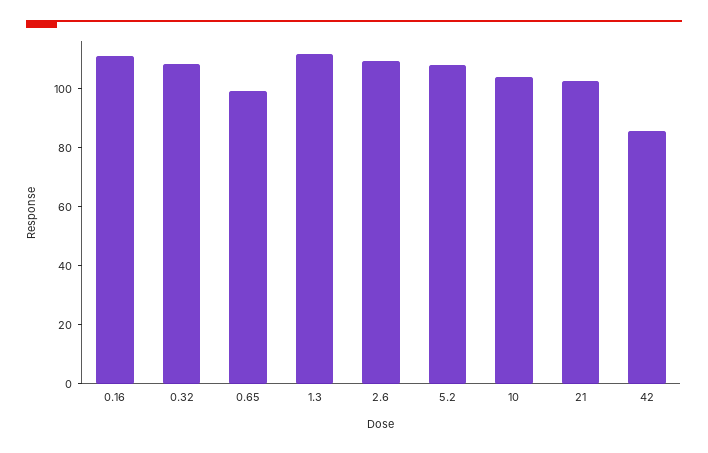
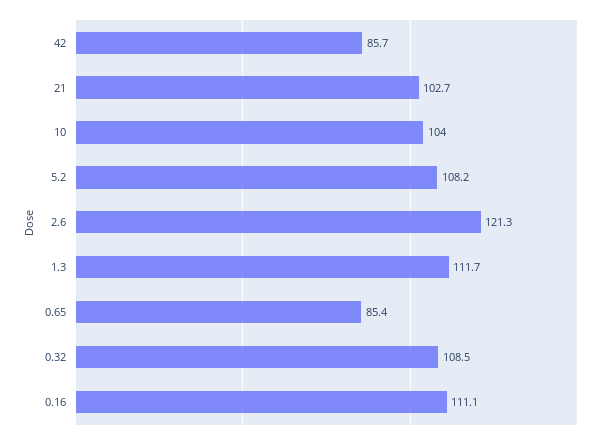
  {
    "0.16": 111.1,
    "0.32": 108.5,
-   "0.65": 100,
+   "0.65": 85.4,
    "1.3": 111.7,
-   "2.6": 110,
+   "2.6": 121.3,
    "5.2": 108.2,
    "10": 104,
    "21": 102.7,
    "42": 85.7
  }

